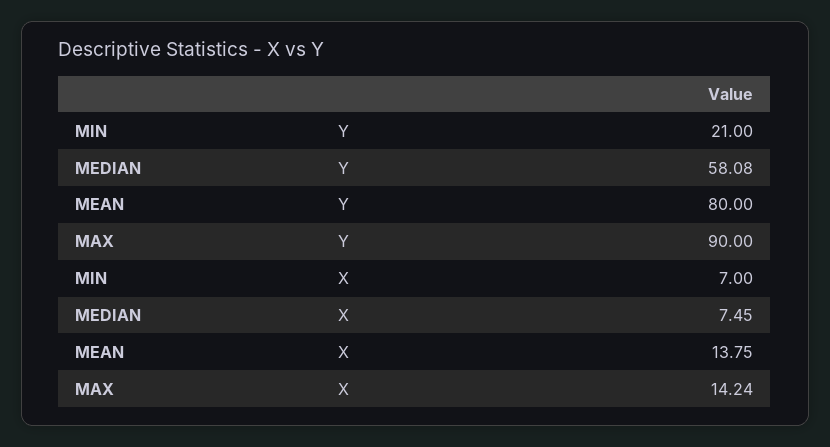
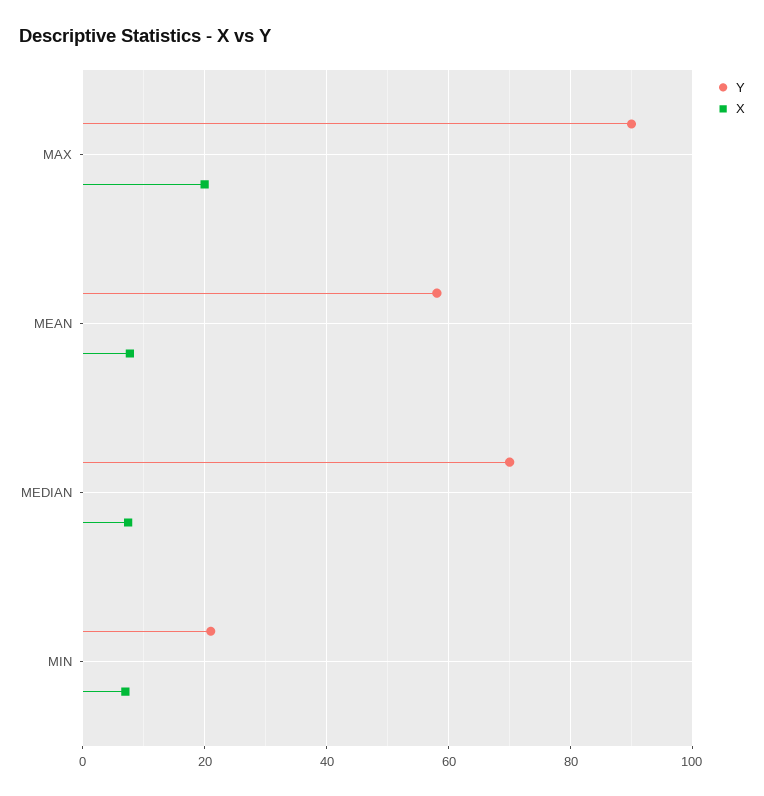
  {
    "Y": {
      "MIN": 21,
-     "MEDIAN": 58.08,
+     "MEDIAN": 70,
-     "MEAN": 80,
+     "MEAN": 58,
      "MAX": 90
    },
    "X": {
      "MIN": 7,
      "MEDIAN": 7.45,
-     "MEAN": 13.75,
+     "MEAN": 8,
-     "MAX": 14.24
+     "MAX": 20
    }
  }

